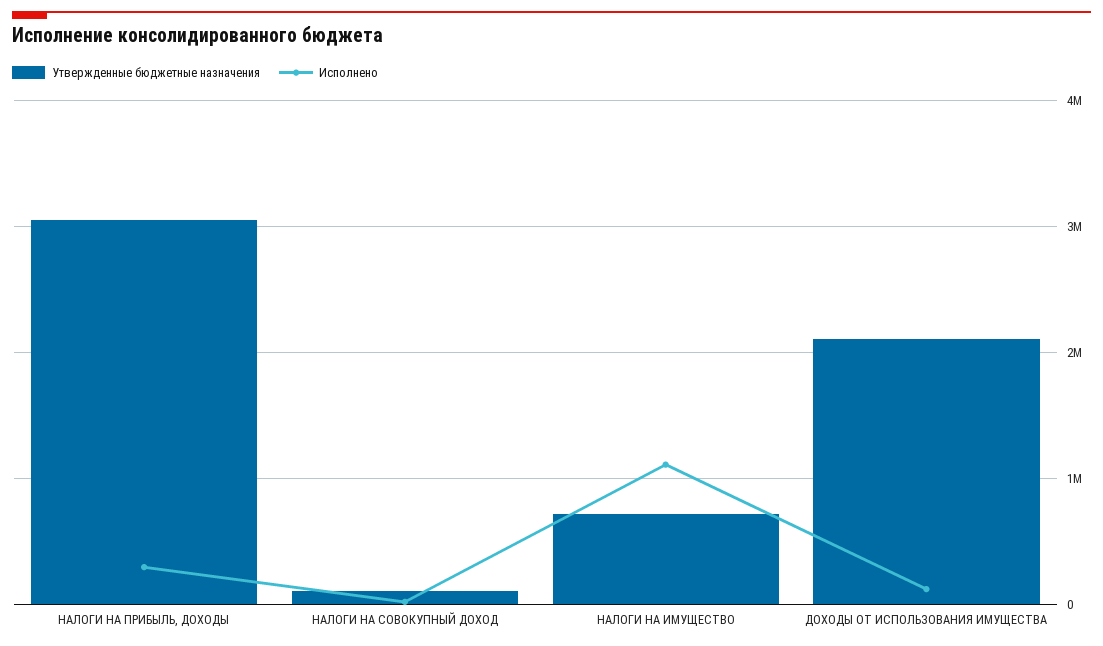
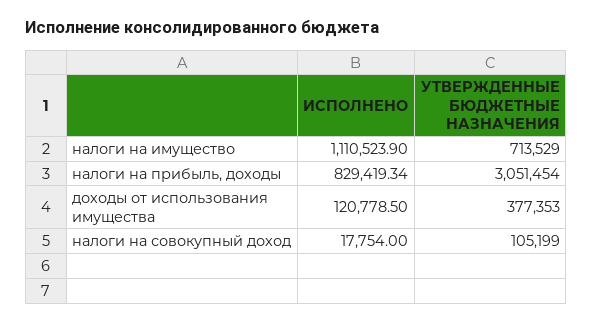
  {
    "Утвержденные бюджетные назначения": {
      "НАЛОГИ НА ПРИБЫЛЬ, ДОХОДЫ": 3051454,
      "НАЛОГИ НА СОВОКУПНЫЙ ДОХОД": 105199,
      "НАЛОГИ НА ИМУЩЕСТВО": 713529,
-     "ДОХОДЫ ОТ ИСПОЛЬЗОВАНИЯ ИМУЩЕСТВА": 2100000
+     "ДОХОДЫ ОТ ИСПОЛЬЗОВАНИЯ ИМУЩЕСТВА": 377353
    },
    "Исполнено": {
-     "НАЛОГИ НА ПРИБЫЛЬ, ДОХОДЫ": 300000,
+     "НАЛОГИ НА ПРИБЫЛЬ, ДОХОДЫ": 829419.34,
      "НАЛОГИ НА СОВОКУПНЫЙ ДОХОД": 17754,
      "НАЛОГИ НА ИМУЩЕСТВО": 1110523.9,
      "ДОХОДЫ ОТ ИСПОЛЬЗОВАНИЯ ИМУЩЕСТВА": 120778.5
    }
  }

